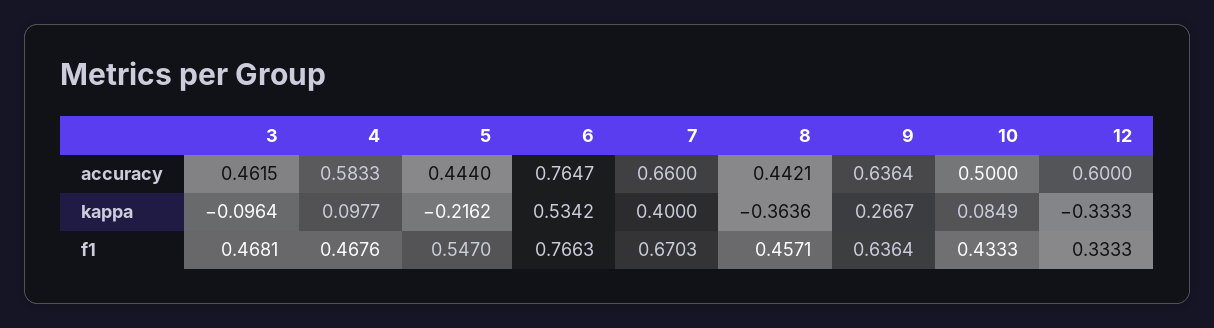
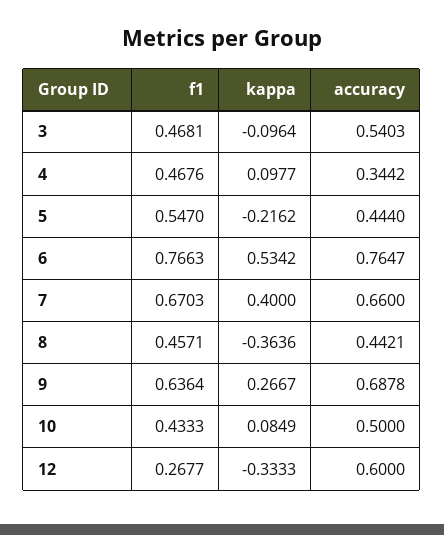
  {
    "3": {
-     "accuracy": 0.4615,
+     "accuracy": 0.5403,
      "kappa": -0.0964,
      "f1": 0.4681
    },
    "4": {
-     "accuracy": 0.5833,
+     "accuracy": 0.3442,
      "kappa": 0.0977,
      "f1": 0.4676
    },
    "5": {
      "accuracy": 0.444,
      "kappa": -0.2162,
      "f1": 0.547
    },
    "6": {
      "accuracy": 0.7647,
      "kappa": 0.5342,
      "f1": 0.7663
    },
    "7": {
      "accuracy": 0.66,
      "kappa": 0.4,
      "f1": 0.6703
    },
    "8": {
      "accuracy": 0.4421,
      "kappa": -0.3636,
      "f1": 0.4571
    },
    "9": {
-     "accuracy": 0.6364,
+     "accuracy": 0.6878,
      "kappa": 0.2667,
      "f1": 0.6364
    },
    "10": {
      "accuracy": 0.5,
      "kappa": 0.0849,
      "f1": 0.4333
    },
    "12": {
      "accuracy": 0.6,
      "kappa": -0.3333,
-     "f1": 0.3333
+     "f1": 0.2677
    }
  }

